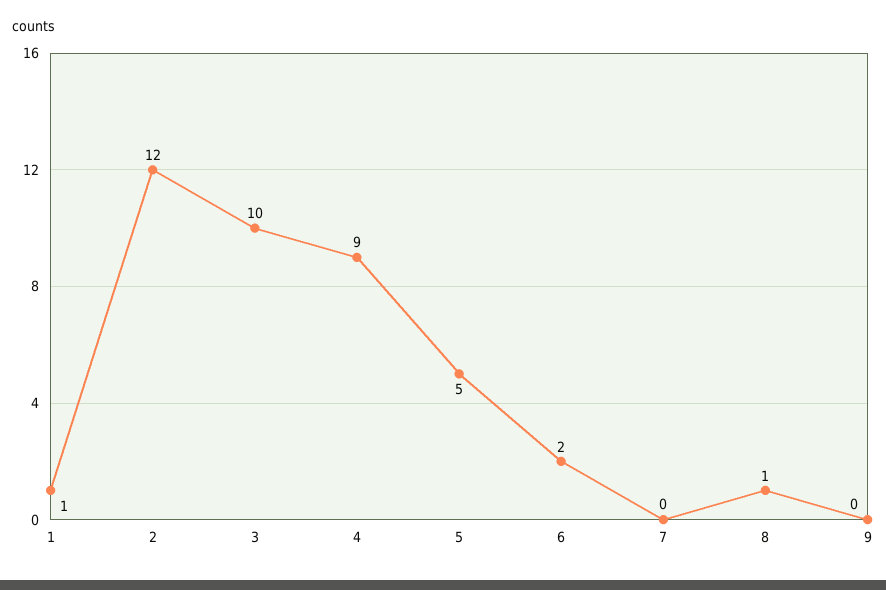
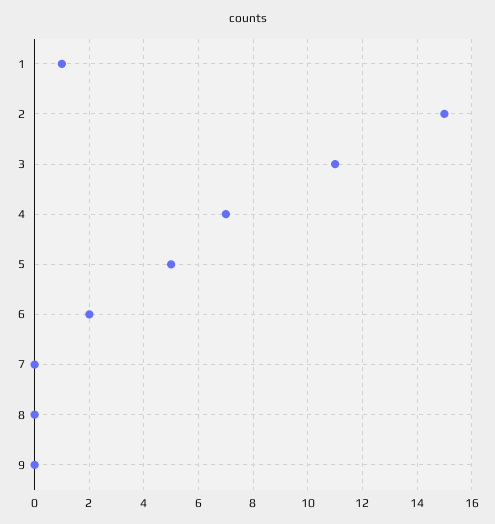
  {
    "1": 1,
-   "2": 12,
+   "2": 15,
-   "3": 10,
+   "3": 11,
-   "4": 9,
+   "4": 7,
    "5": 5,
    "6": 2,
    "7": 0,
-   "8": 1,
+   "8": 0,
    "9": 0
  }

